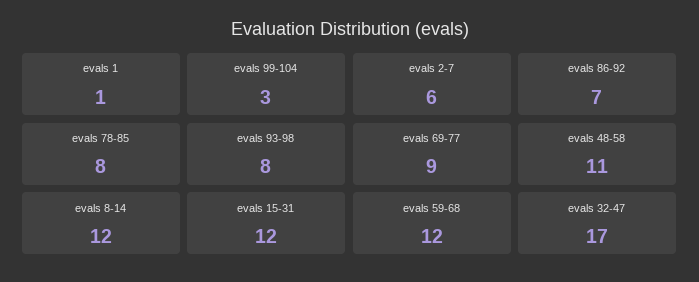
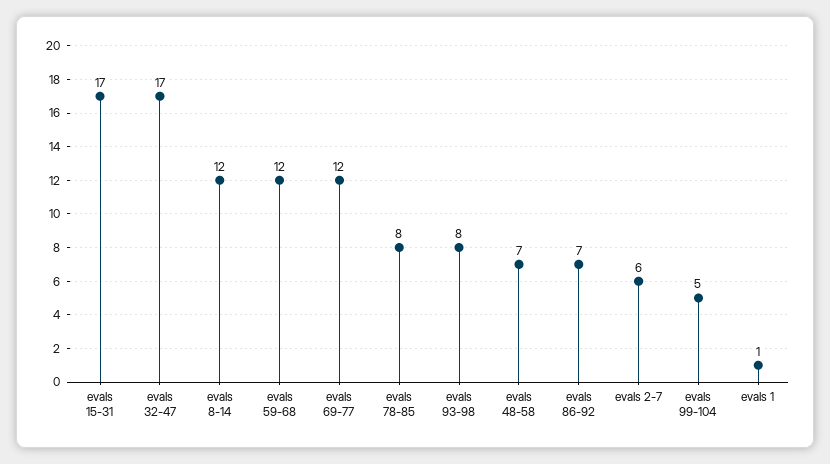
  {
    "evals 1": 1,
-   "evals 99-104": 3,
+   "evals 99-104": 5,
    "evals 2-7": 6,
    "evals 86-92": 7,
    "evals 78-85": 8,
    "evals 93-98": 8,
-   "evals 69-77": 9,
+   "evals 69-77": 12,
-   "evals 48-58": 11,
+   "evals 48-58": 7,
    "evals 8-14": 12,
-   "evals 15-31": 12,
+   "evals 15-31": 17,
    "evals 59-68": 12,
    "evals 32-47": 17
  }

